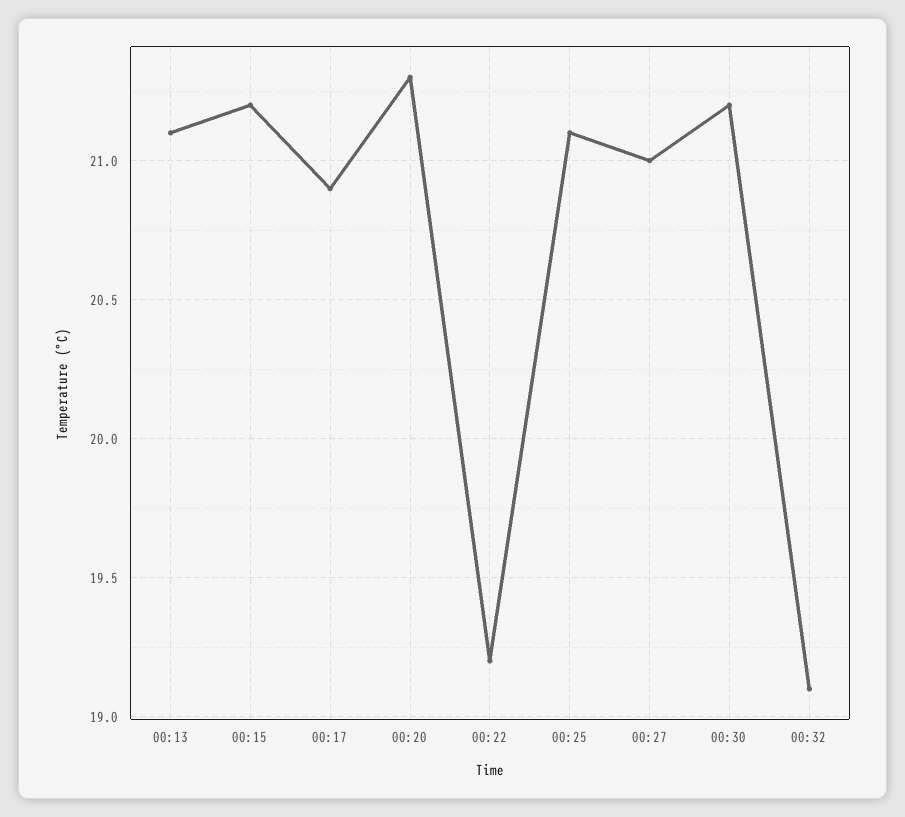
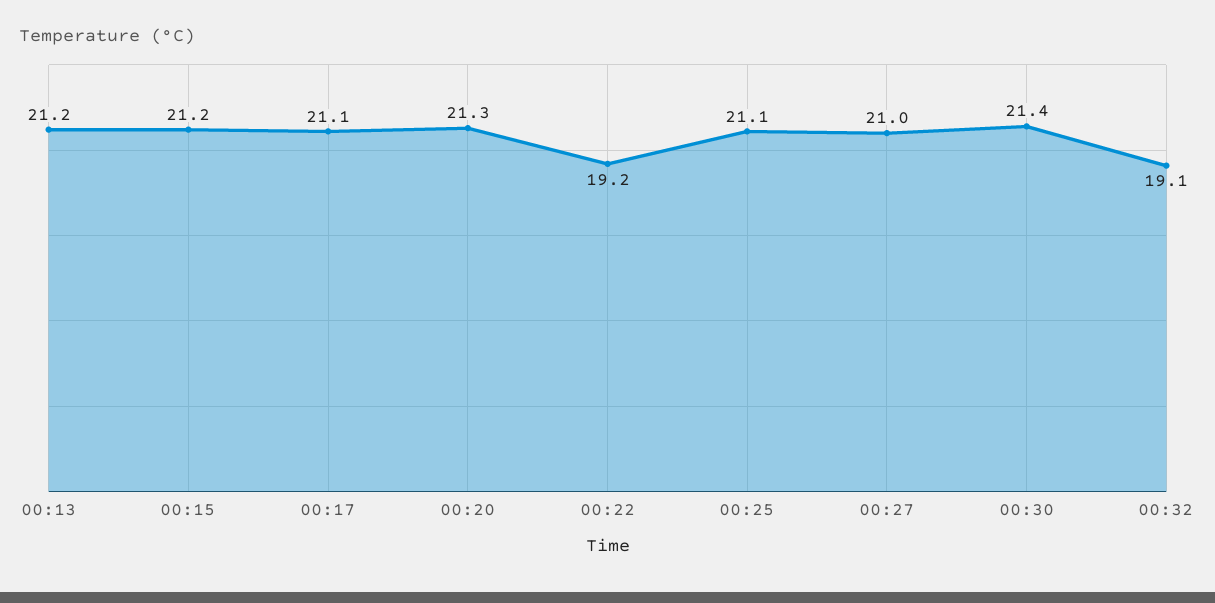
  {
-   "00:13": 21.1,
+   "00:13": 21.2,
    "00:15": 21.2,
-   "00:17": 20.9,
+   "00:17": 21.1,
    "00:20": 21.3,
    "00:22": 19.2,
    "00:25": 21.1,
    "00:27": 21,
-   "00:30": 21.2,
+   "00:30": 21.4,
    "00:32": 19.1
  }

